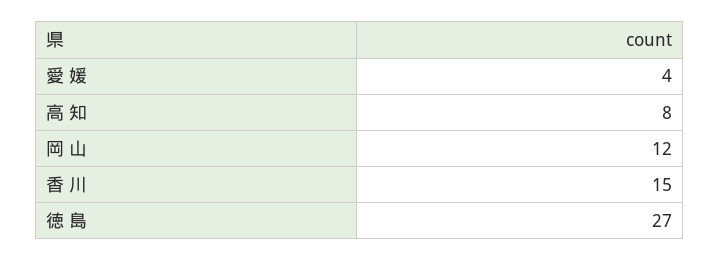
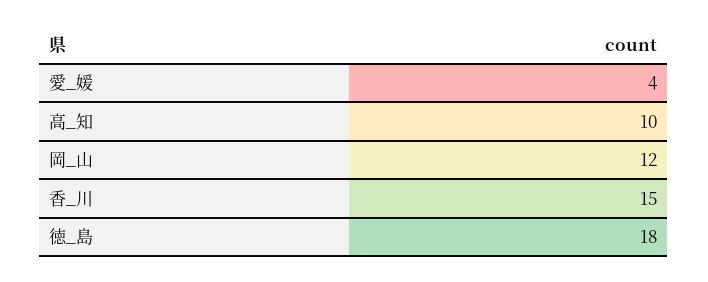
  {
    "愛 媛": 4,
-   "高 知": 8,
+   "高 知": 10,
    "岡 山": 12,
    "香 川": 15,
-   "徳 島": 27
+   "徳 島": 18
  }

